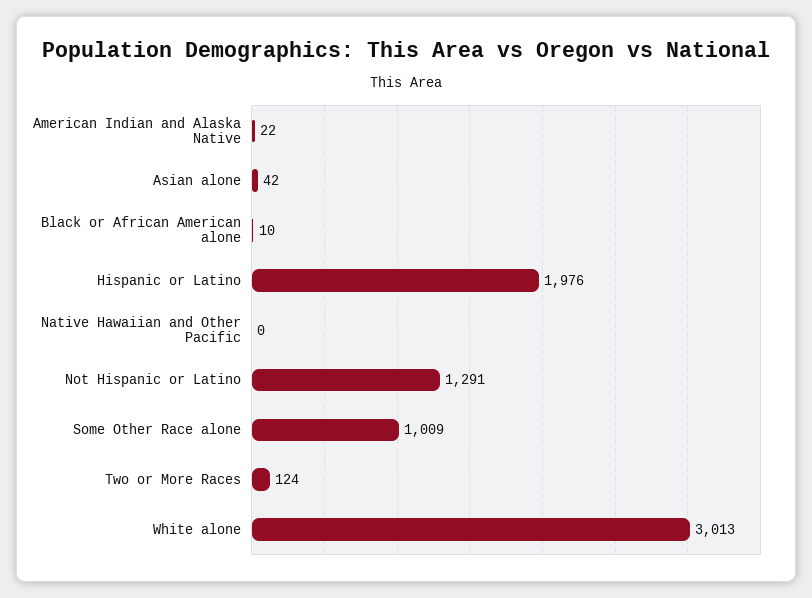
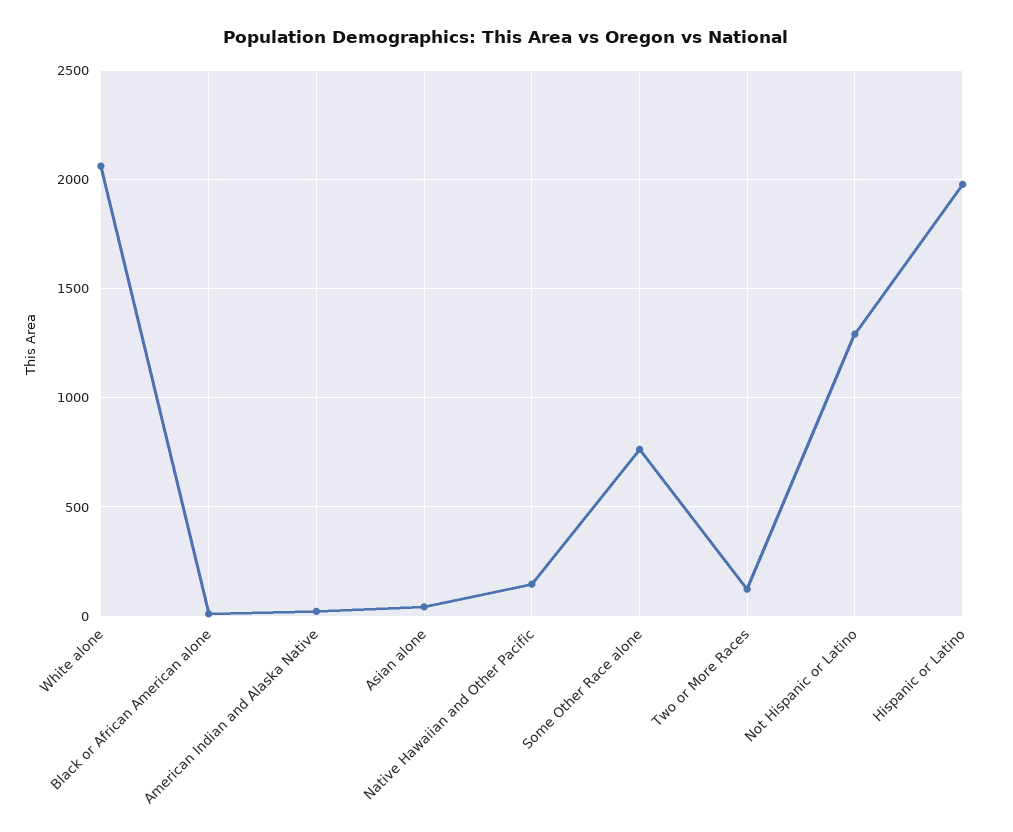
  {
    "American Indian and Alaska Native": 22,
    "Asian alone": 42,
    "Black or African American alone": 10,
    "Hispanic or Latino": 1976,
-   "Native Hawaiian and Other Pacific": 0,
+   "Native Hawaiian and Other Pacific": 150,
    "Not Hispanic or Latino": 1291,
-   "Some Other Race alone": 1009,
+   "Some Other Race alone": 750,
    "Two or More Races": 124,
-   "White alone": 3013
+   "White alone": 2050
  }

